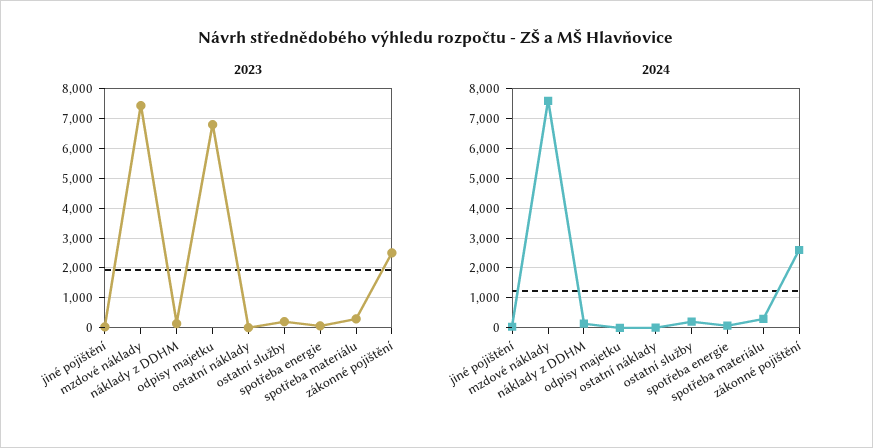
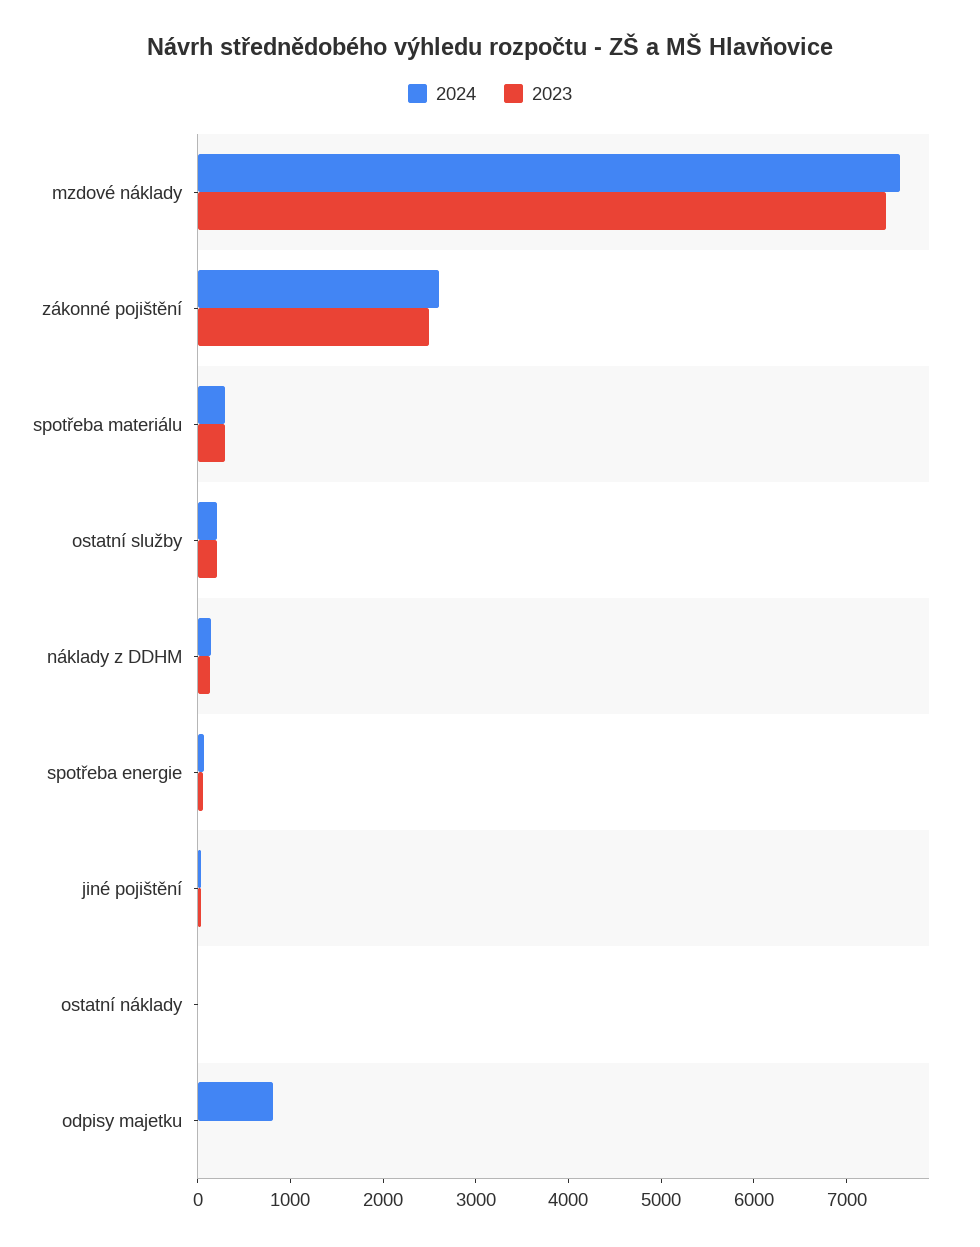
  {
    "2023": {
      "jiné pojištění": 0,
      "mzdové náklady": 7400,
      "náklady z DDHM": 200,
-     "odpisy majetku": 6750,
+     "odpisy majetku": 0,
      "ostatní náklady": 0,
      "ostatní služby": 200,
      "spotřeba energie": 0,
      "spotřeba materiálu": 200,
      "zákonné pojištění": 2600
    },
    "2024": {
      "jiné pojištění": 0,
      "mzdové náklady": 7600,
      "náklady z DDHM": 200,
-     "odpisy majetku": 0,
+     "odpisy majetku": 800,
      "ostatní náklady": 0,
      "ostatní služby": 200,
      "spotřeba energie": 0,
      "spotřeba materiálu": 400,
      "zákonné pojištění": 2600
    }
  }

